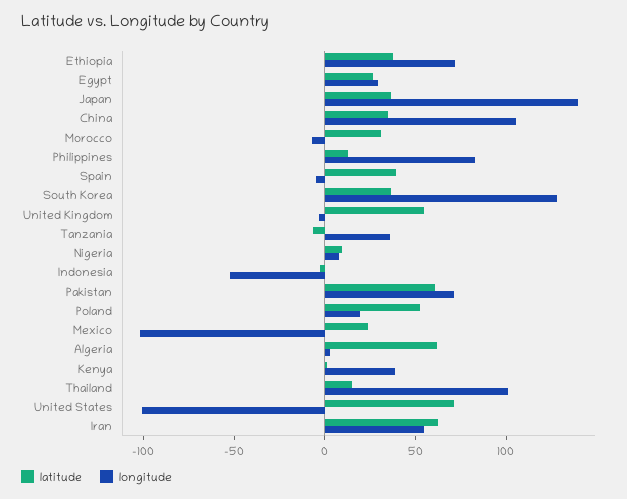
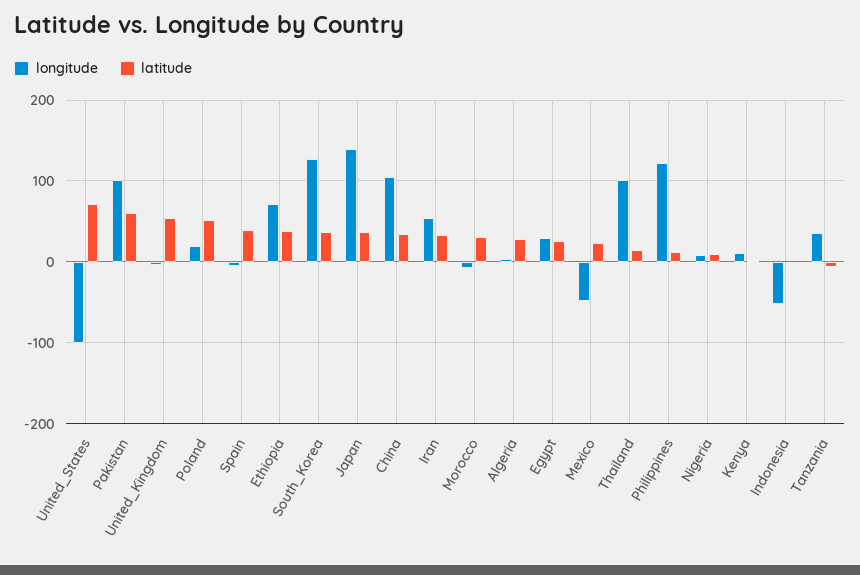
  {
    "latitude": {
      "Ethiopia": 40,
      "Egypt": 30,
      "Japan": 40,
      "China": 40,
      "Morocco": 30,
      "Philippines": 10,
      "Spain": 40,
      "South Korea": 40,
      "United Kingdom": 50,
      "Tanzania": -10,
      "Nigeria": 10,
      "Indonesia": 0,
      "Pakistan": 60,
      "Poland": 50,
      "Mexico": 20,
-     "Algeria": 60,
+     "Algeria": 30,
      "Kenya": 0,
      "Thailand": 10,
      "United States": 70,
-     "Iran": 60
+     "Iran": 30
    },
    "longitude": {
      "Ethiopia": 70,
      "Egypt": 30,
      "Japan": 140,
      "China": 110,
      "Morocco": -10,
-     "Philippines": 80,
+     "Philippines": 120,
      "Spain": 0,
      "South Korea": 130,
      "United Kingdom": 0,
      "Tanzania": 40,
      "Nigeria": 10,
      "Indonesia": -50,
-     "Pakistan": 70,
+     "Pakistan": 100,
      "Poland": 20,
-     "Mexico": -100,
+     "Mexico": -50,
      "Algeria": 0,
-     "Kenya": 40,
+     "Kenya": 10,
      "Thailand": 100,
      "United States": -100,
      "Iran": 50
    }
  }

